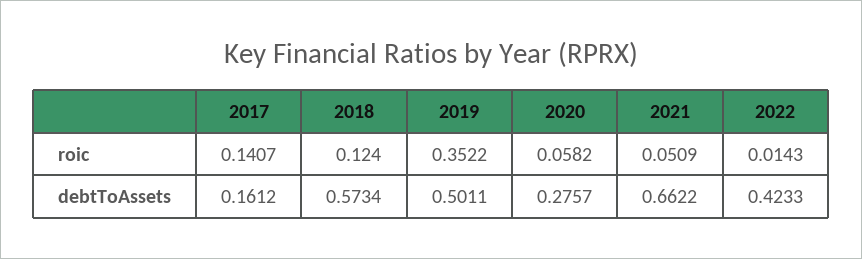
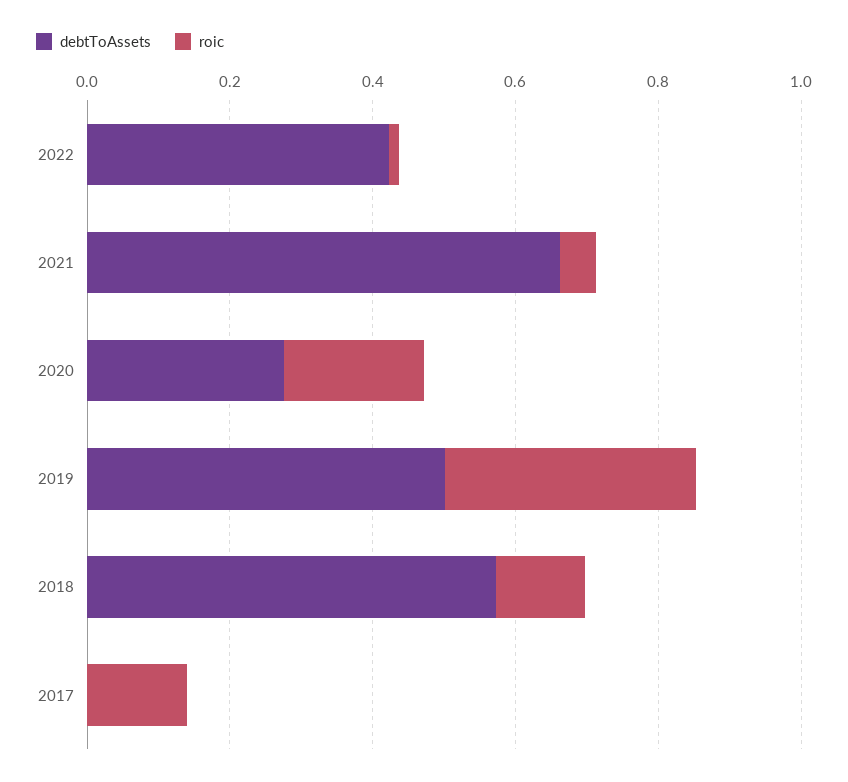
  {
    "roic": {
      "2017": 0.1407,
      "2018": 0.124,
      "2019": 0.3522,
-     "2020": 0.0582,
+     "2020": 0.2,
      "2021": 0.0509,
      "2022": 0.0143
    },
    "debtToAssets": {
-     "2017": 0.1612,
+     "2017": 0,
      "2018": 0.5734,
      "2019": 0.5011,
      "2020": 0.2757,
      "2021": 0.6622,
      "2022": 0.4233
    }
  }

